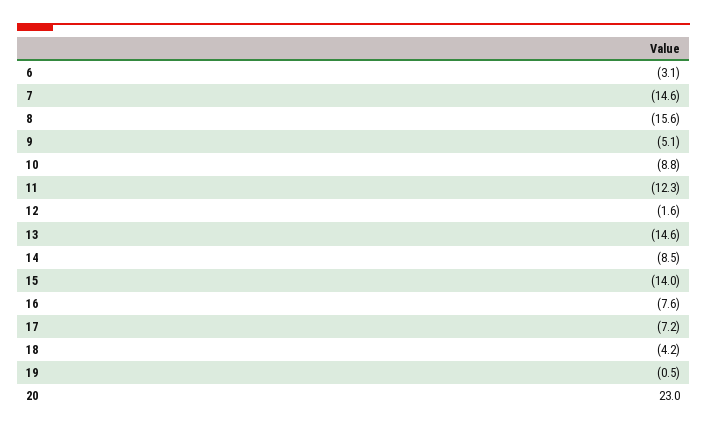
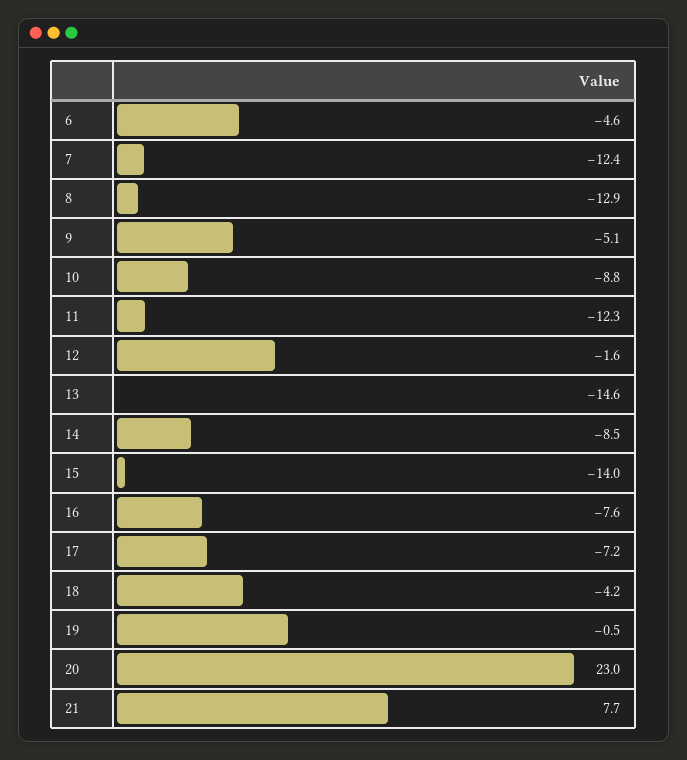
  {
-   "6": -3.1,
+   "6": -4.6,
-   "7": -14.6,
+   "7": -12.4,
-   "8": -15.6,
+   "8": -12.9,
    "9": -5.1,
    "10": -8.8,
    "11": -12.3,
    "12": -1.6,
    "13": -14.6,
    "14": -8.5,
    "15": -14,
    "16": -7.6,
    "17": -7.2,
    "18": -4.2,
    "19": -0.5,
-   "20": 23
+   "20": 23,
+   "21": 7.7
  }

